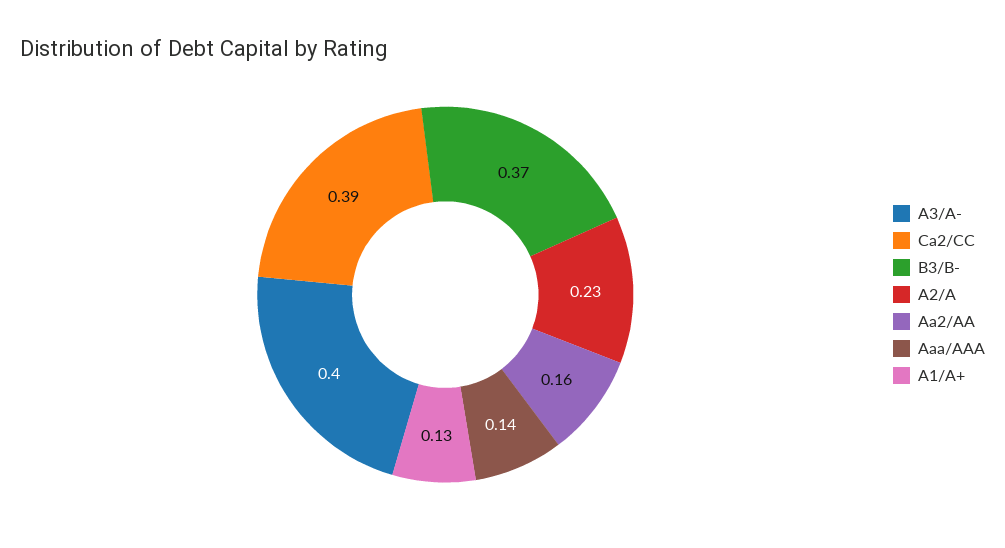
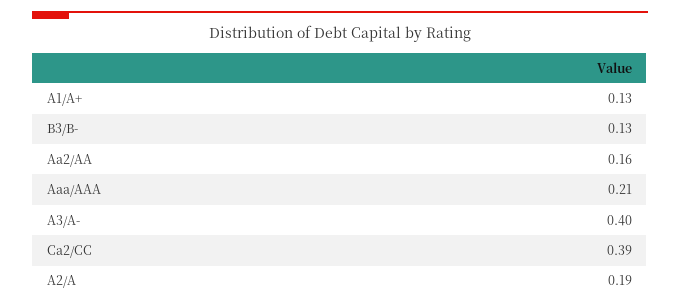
  {
    "A3/A-": 0.4,
    "Ca2/CC": 0.39,
-   "B3/B-": 0.37,
+   "B3/B-": 0.13,
-   "A2/A": 0.23,
+   "A2/A": 0.19,
    "Aa2/AA": 0.16,
-   "Aaa/AAA": 0.14,
+   "Aaa/AAA": 0.21,
    "A1/A+": 0.13
  }

